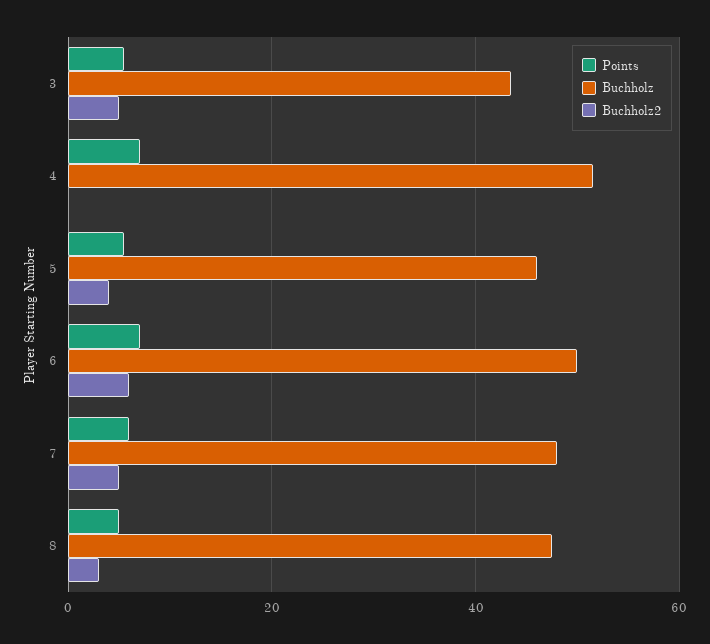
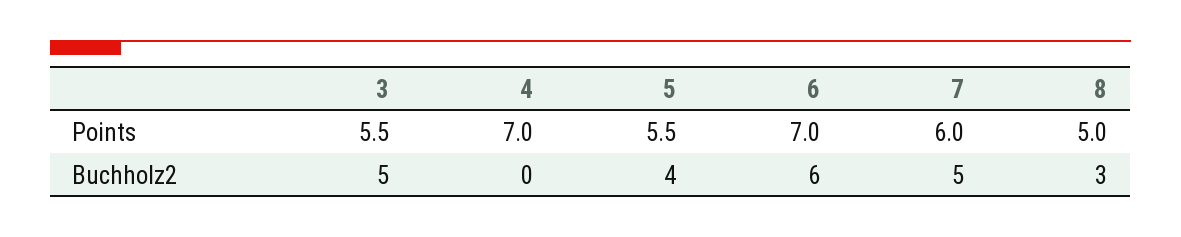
  {
    "Points": {
      "3": 5.5,
      "4": 7,
      "5": 5.5,
      "6": 7,
      "7": 6,
      "8": 5
    },
-   "Buchholz": {
-     "3": 44,
-     "4": 52,
-     "5": 46,
-     "6": 50,
-     "7": 48,
-     "8": 48
-   },
    "Buchholz2": {
      "3": 5,
      "4": 0,
      "5": 4,
      "6": 6,
      "7": 5,
      "8": 3
    }
  }

